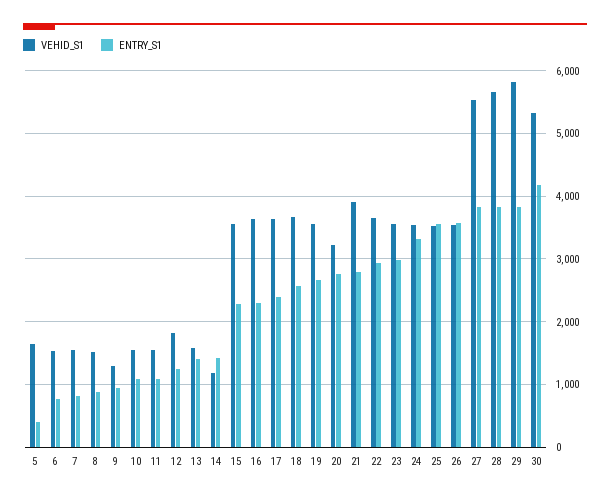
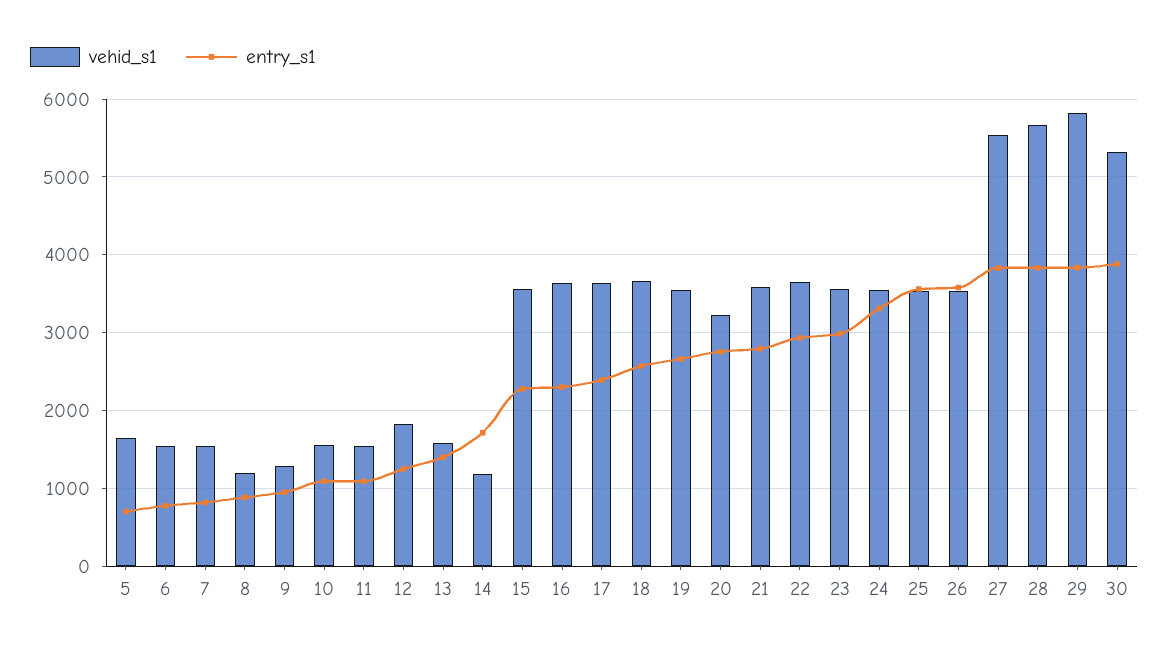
  {
    "VEHID_S1": {
      "5": 1600,
      "6": 1500,
      "7": 1500,
-     "8": 1500,
+     "8": 1200,
      "9": 1300,
      "10": 1600,
      "11": 1500,
      "12": 1800,
      "13": 1600,
      "14": 1200,
      "15": 3600,
      "16": 3600,
      "17": 3600,
      "18": 3700,
      "19": 3600,
      "20": 3200,
-     "21": 3900,
+     "21": 3600,
      "22": 3600,
      "23": 3600,
      "24": 3500,
      "25": 3500,
      "26": 3500,
      "27": 5500,
      "28": 5700,
      "29": 5800,
      "30": 5300
    },
    "ENTRY_S1": {
-     "5": 400,
+     "5": 700,
      "6": 800,
      "7": 800,
      "8": 900,
      "9": 900,
      "10": 1100,
      "11": 1100,
      "12": 1200,
      "13": 1400,
-     "14": 1400,
+     "14": 1700,
      "15": 2300,
      "16": 2300,
      "17": 2400,
      "18": 2600,
      "19": 2700,
      "20": 2800,
      "21": 2800,
      "22": 2900,
      "23": 3000,
      "24": 3300,
      "25": 3600,
      "26": 3600,
      "27": 3800,
      "28": 3800,
      "29": 3800,
-     "30": 4200
+     "30": 3900
    }
  }

